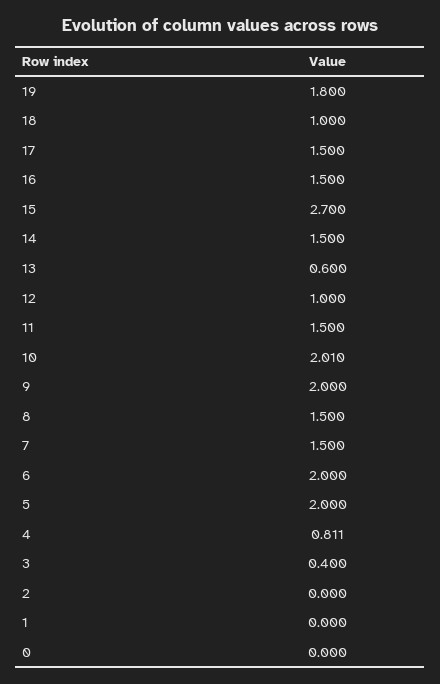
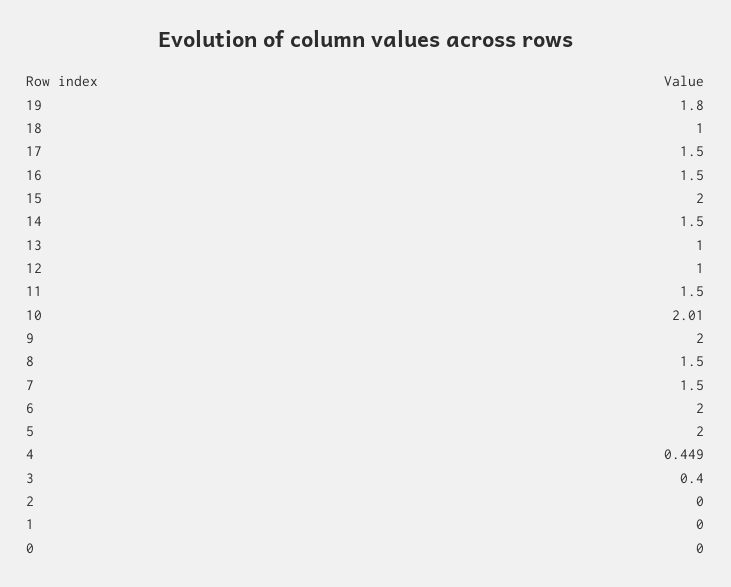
  {
    "19": 1.8,
    "18": 1,
    "17": 1.5,
    "16": 1.5,
-   "15": 2.7,
+   "15": 2,
    "14": 1.5,
-   "13": 0.6,
+   "13": 1,
    "12": 1,
    "11": 1.5,
    "10": 2.01,
    "9": 2,
    "8": 1.5,
    "7": 1.5,
    "6": 2,
    "5": 2,
-   "4": 0.811,
+   "4": 0.449,
    "3": 0.4,
    "2": 0,
    "1": 0,
    "0": 0
  }

